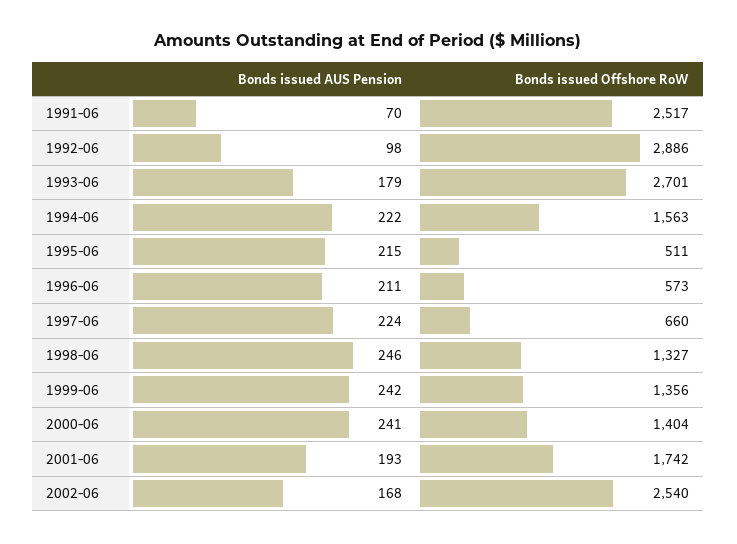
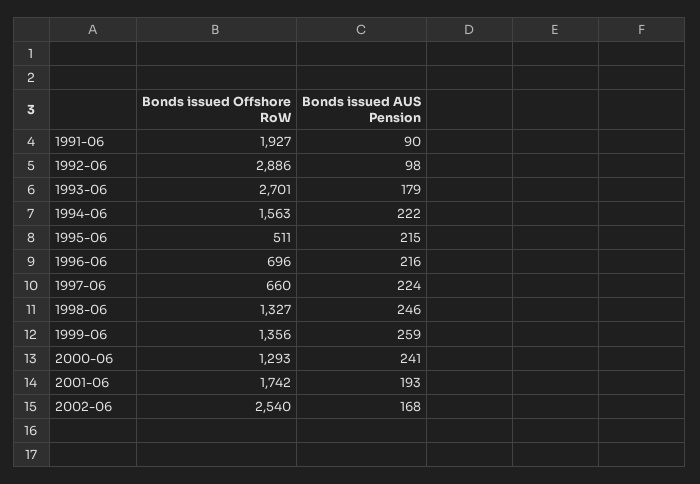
  {
    "Bonds issued AUS Pension": {
-     "1991-06": 70,
+     "1991-06": 90,
      "1992-06": 98,
      "1993-06": 179,
      "1994-06": 222,
      "1995-06": 215,
-     "1996-06": 211,
+     "1996-06": 216,
      "1997-06": 224,
      "1998-06": 246,
-     "1999-06": 242,
+     "1999-06": 259,
      "2000-06": 241,
      "2001-06": 193,
      "2002-06": 168
    },
    "Bonds issued Offshore RoW": {
-     "1991-06": 2517,
+     "1991-06": 1927,
      "1992-06": 2886,
      "1993-06": 2701,
      "1994-06": 1563,
      "1995-06": 511,
-     "1996-06": 573,
+     "1996-06": 696,
      "1997-06": 660,
      "1998-06": 1327,
      "1999-06": 1356,
-     "2000-06": 1404,
+     "2000-06": 1293,
      "2001-06": 1742,
      "2002-06": 2540
    }
  }

